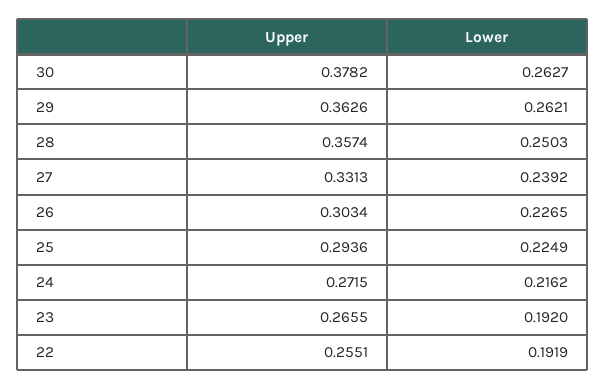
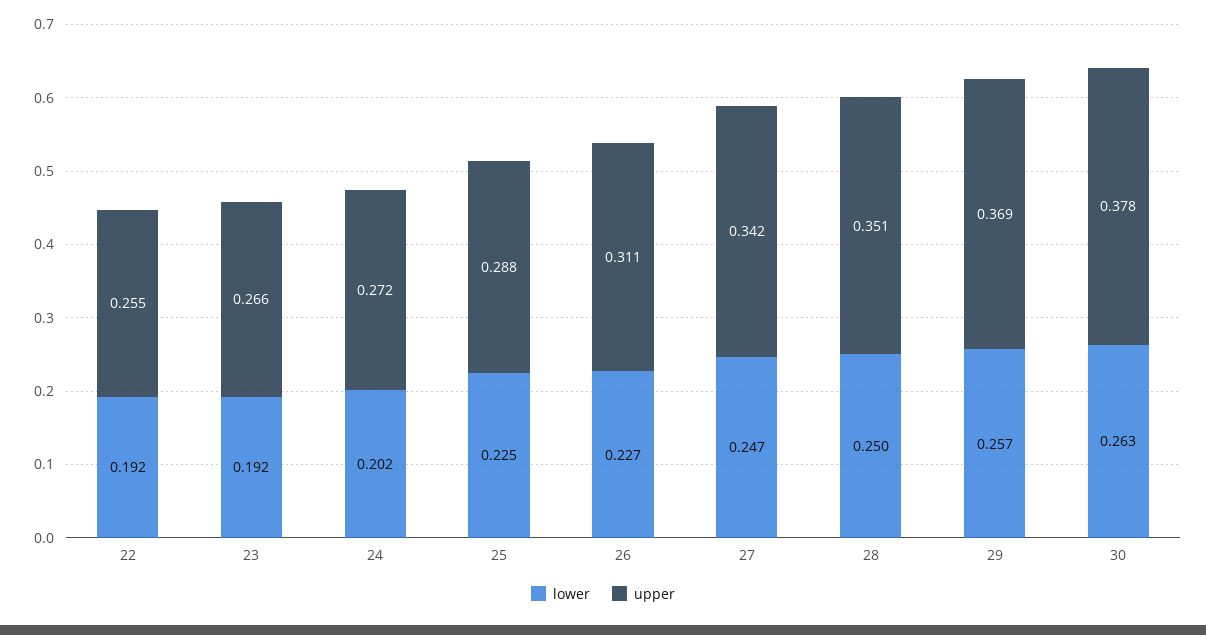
  {
    "Upper": {
      "30": 0.3782,
-     "29": 0.3626,
+     "29": 0.369,
-     "28": 0.3574,
+     "28": 0.351,
-     "27": 0.3313,
+     "27": 0.342,
-     "26": 0.3034,
+     "26": 0.311,
-     "25": 0.2936,
+     "25": 0.288,
      "24": 0.2715,
      "23": 0.2655,
      "22": 0.2551
    },
    "Lower": {
      "30": 0.2627,
-     "29": 0.2621,
+     "29": 0.257,
      "28": 0.2503,
-     "27": 0.2392,
+     "27": 0.247,
      "26": 0.2265,
      "25": 0.2249,
-     "24": 0.2162,
+     "24": 0.202,
      "23": 0.192,
      "22": 0.1919
    }
  }

